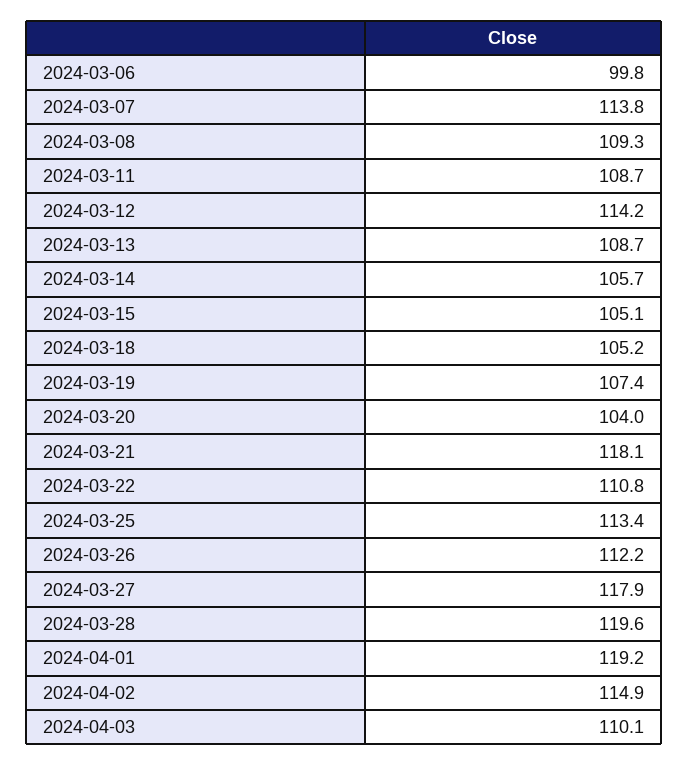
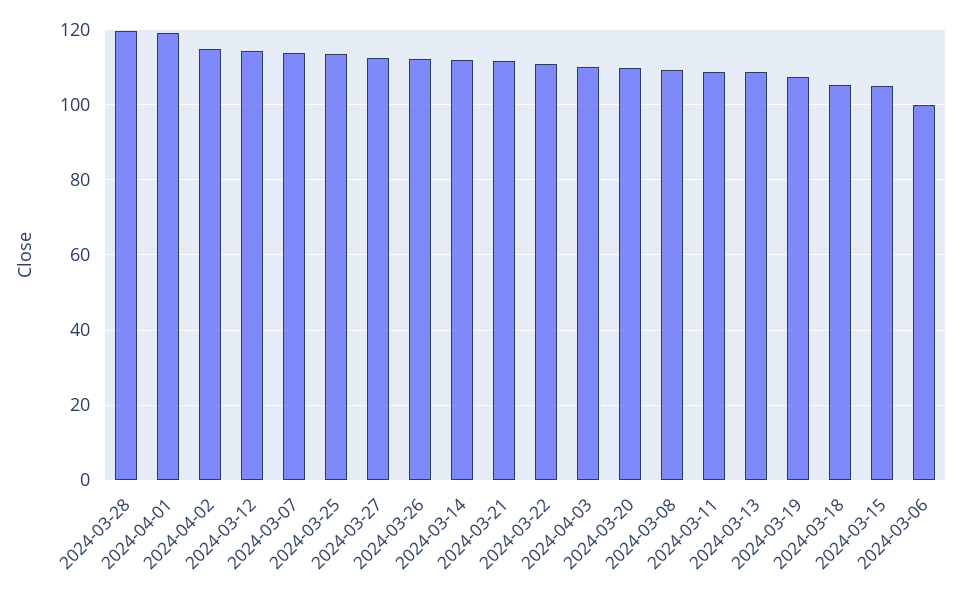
  {
    "2024-03-06": 99.8,
    "2024-03-07": 113.8,
    "2024-03-08": 109.3,
    "2024-03-11": 108.7,
    "2024-03-12": 114.2,
    "2024-03-13": 108.7,
-   "2024-03-14": 105.7,
+   "2024-03-14": 112,
    "2024-03-15": 105.1,
    "2024-03-18": 105.2,
    "2024-03-19": 107.4,
-   "2024-03-20": 104,
+   "2024-03-20": 110,
-   "2024-03-21": 118.1,
+   "2024-03-21": 112,
    "2024-03-22": 110.8,
    "2024-03-25": 113.4,
    "2024-03-26": 112.2,
-   "2024-03-27": 117.9,
+   "2024-03-27": 112,
    "2024-03-28": 119.6,
    "2024-04-01": 119.2,
    "2024-04-02": 114.9,
    "2024-04-03": 110.1
  }

